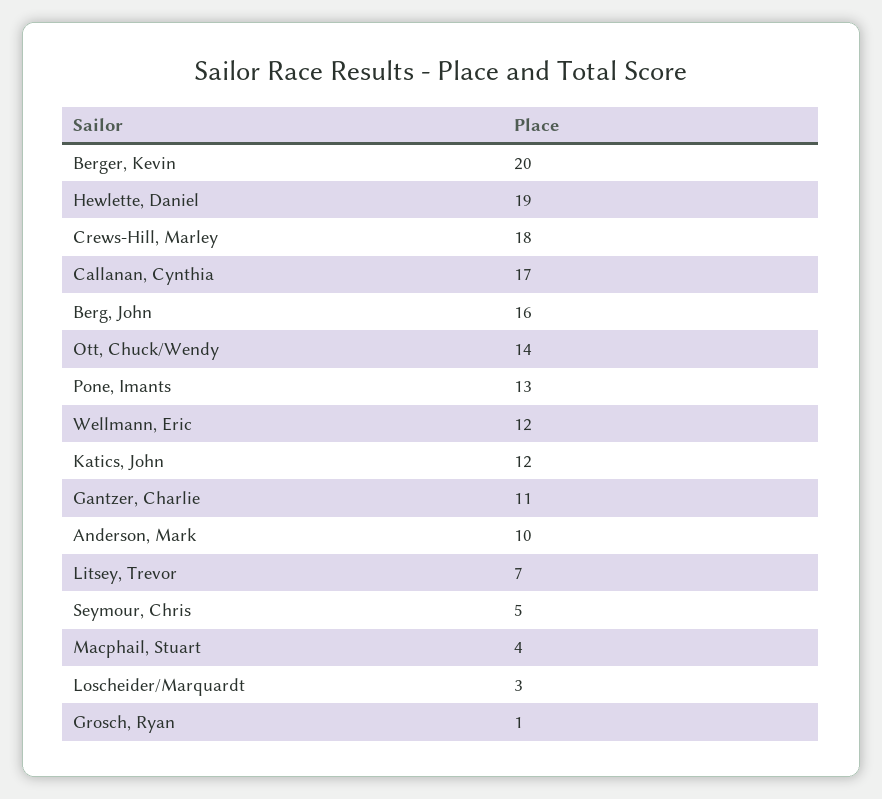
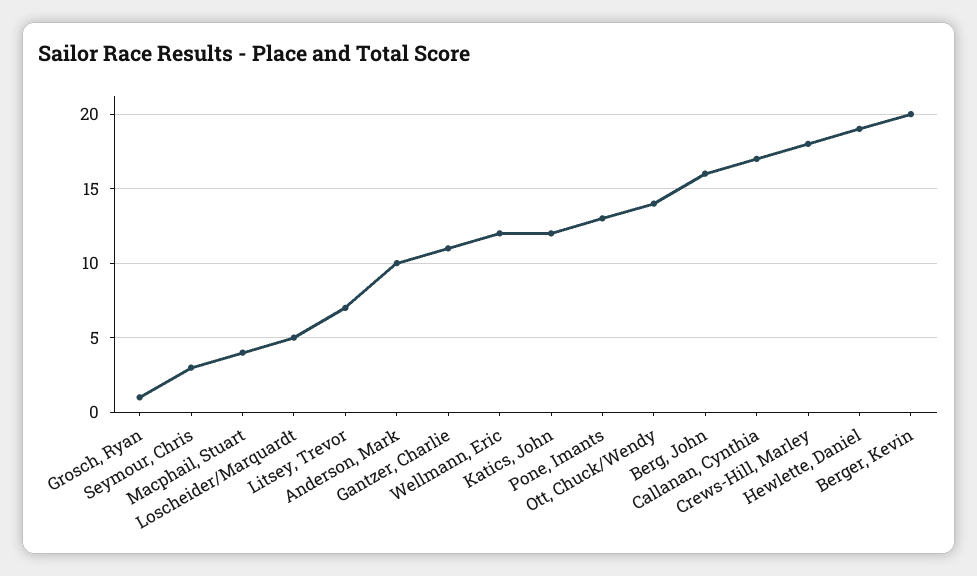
  {
    "Berger, Kevin": 20,
    "Hewlette, Daniel": 19,
    "Crews-Hill, Marley": 18,
    "Callanan, Cynthia": 17,
    "Berg, John": 16,
    "Ott, Chuck/Wendy": 14,
    "Pone, Imants": 13,
    "Wellmann, Eric": 12,
    "Katics, John": 12,
    "Gantzer, Charlie": 11,
    "Anderson, Mark": 10,
    "Litsey, Trevor": 7,
-   "Seymour, Chris": 5,
+   "Seymour, Chris": 3,
    "Macphail, Stuart": 4,
-   "Loscheider/Marquardt": 3,
+   "Loscheider/Marquardt": 5,
    "Grosch, Ryan": 1
  }

